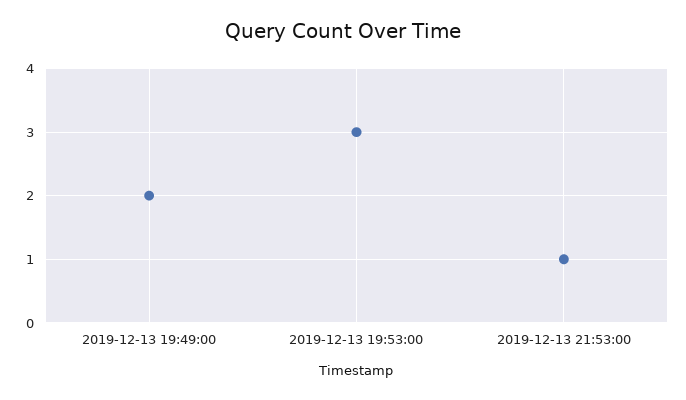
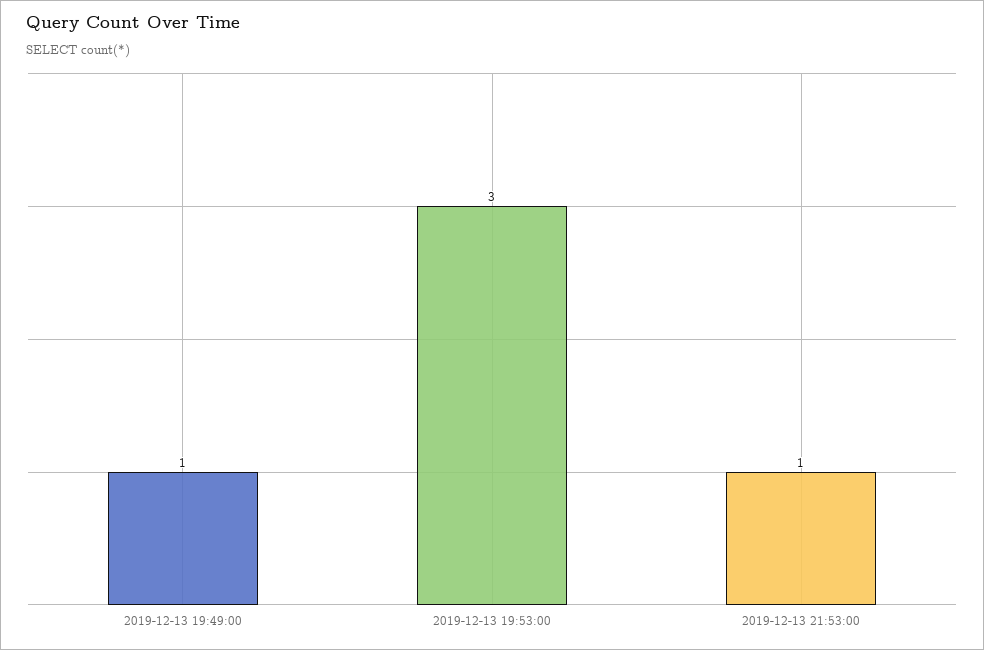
  {
-   "2019-12-13 19:49:00": 2,
+   "2019-12-13 19:49:00": 1,
    "2019-12-13 19:53:00": 3,
    "2019-12-13 21:53:00": 1
  }

